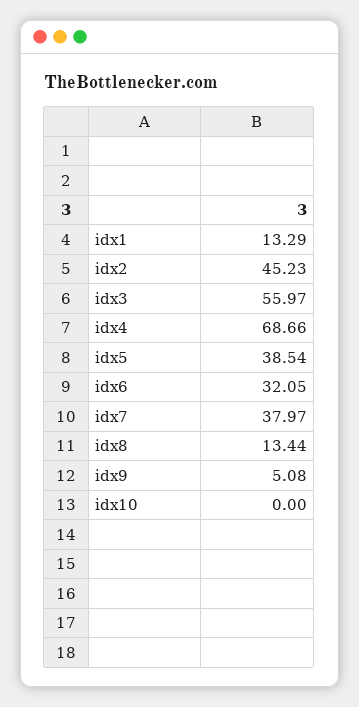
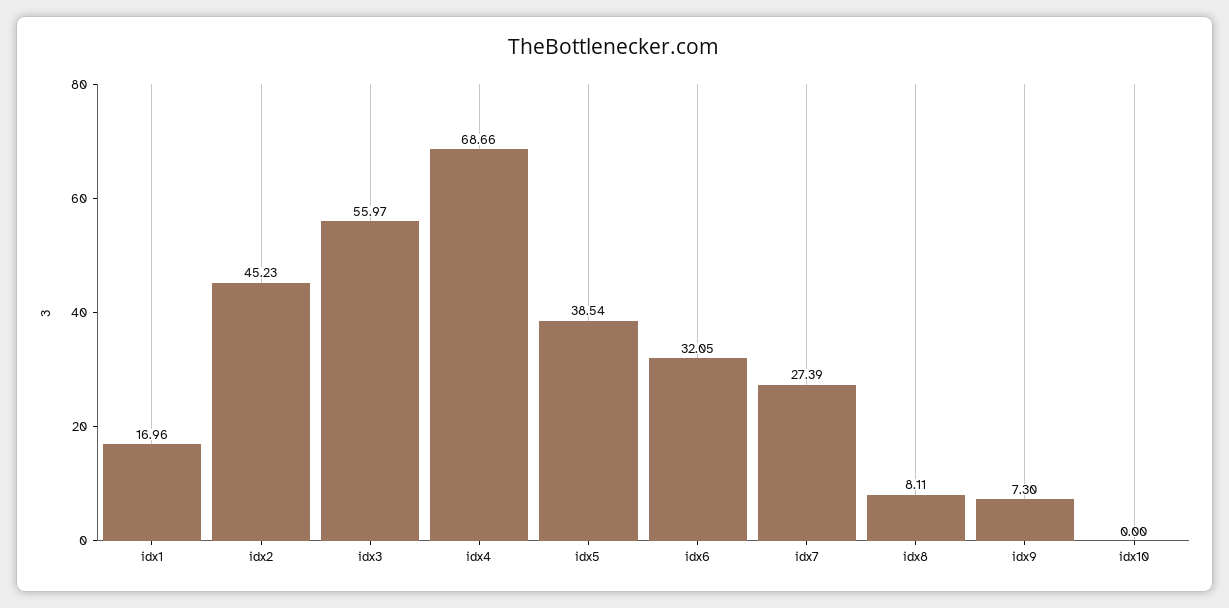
  {
-   "idx1": 13.29,
+   "idx1": 16.96,
    "idx2": 45.23,
    "idx3": 55.97,
    "idx4": 68.66,
    "idx5": 38.54,
    "idx6": 32.05,
-   "idx7": 37.97,
+   "idx7": 27.39,
-   "idx8": 13.44,
+   "idx8": 8.11,
-   "idx9": 5.08,
+   "idx9": 7.3,
    "idx10": 0
  }

